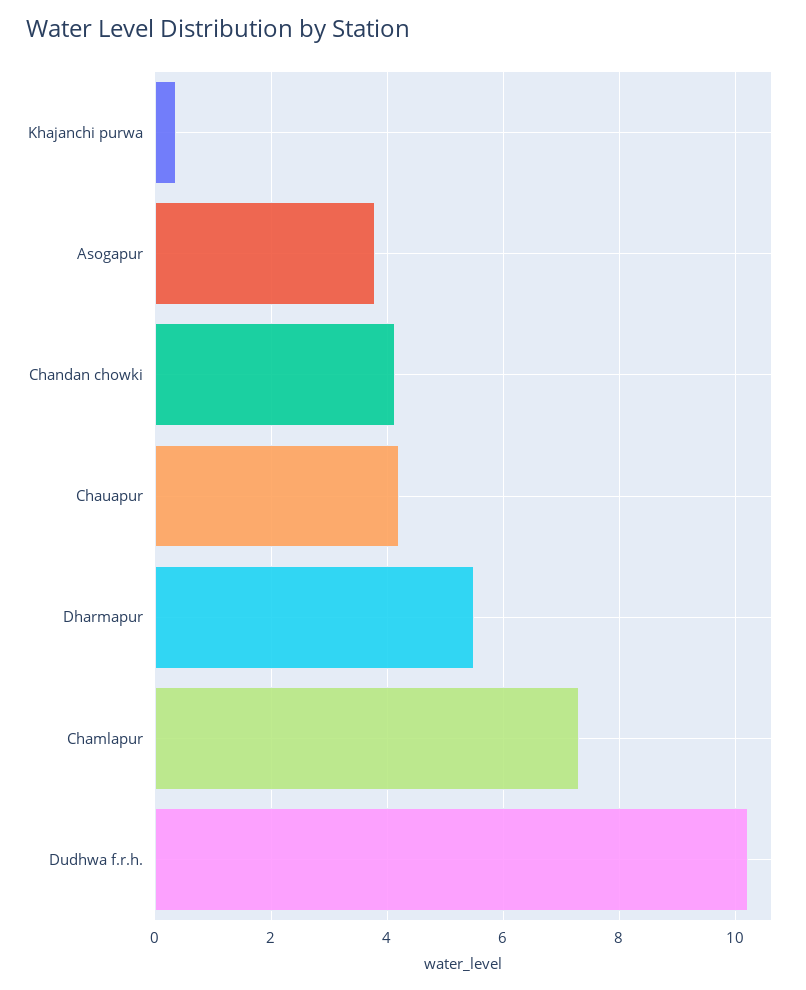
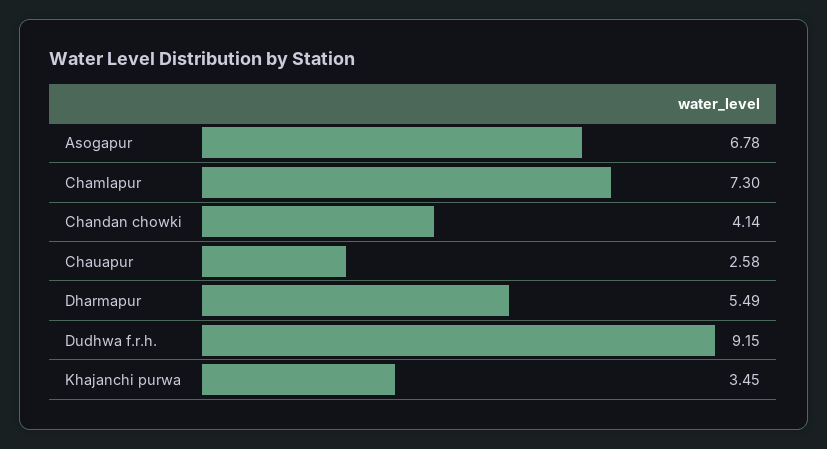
  {
-   "Khajanchi purwa": 0.4,
+   "Khajanchi purwa": 3.45,
-   "Asogapur": 3.8,
+   "Asogapur": 6.78,
    "Chandan chowki": 4.14,
-   "Chauapur": 4.2,
+   "Chauapur": 2.58,
    "Dharmapur": 5.49,
    "Chamlapur": 7.3,
-   "Dudhwa f.r.h.": 10.2
+   "Dudhwa f.r.h.": 9.15
  }

